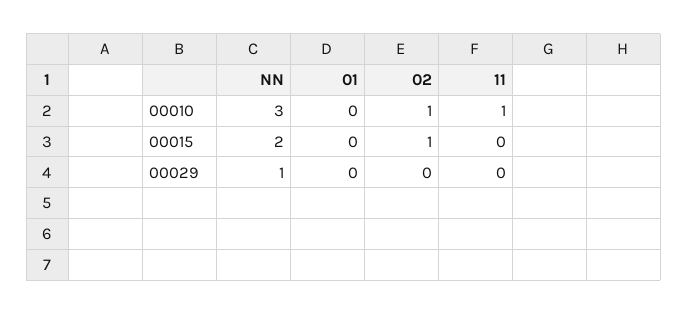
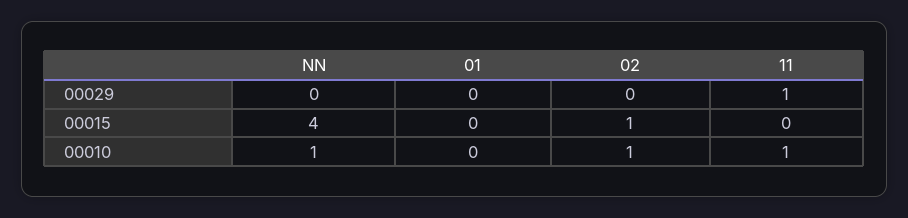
  {
    "NN": {
-     "00010": 3,
+     "00010": 1,
-     "00015": 2,
+     "00015": 4,
-     "00029": 1
+     "00029": 0
    },
    "01": {
      "00010": 0,
      "00015": 0,
      "00029": 0
    },
    "02": {
      "00010": 1,
      "00015": 1,
      "00029": 0
    },
    "11": {
      "00010": 1,
      "00015": 0,
-     "00029": 0
+     "00029": 1
    }
  }

